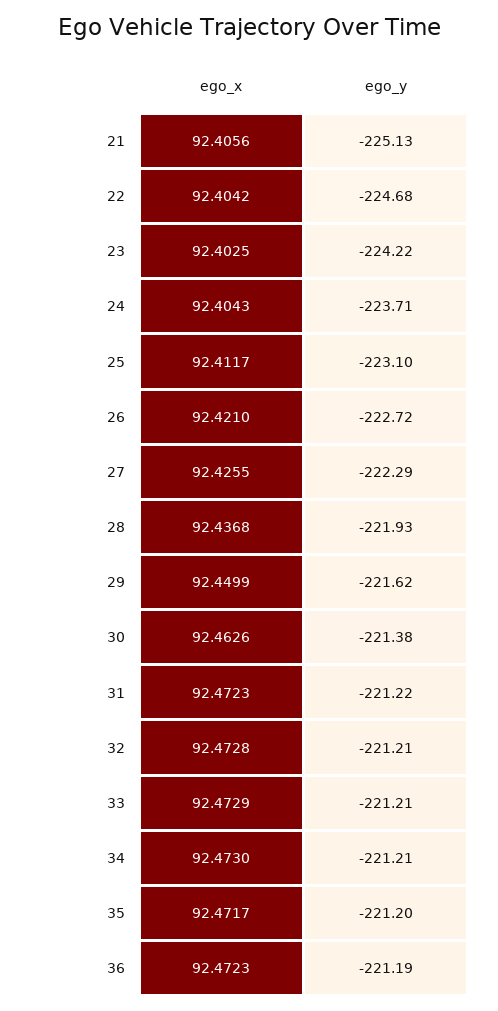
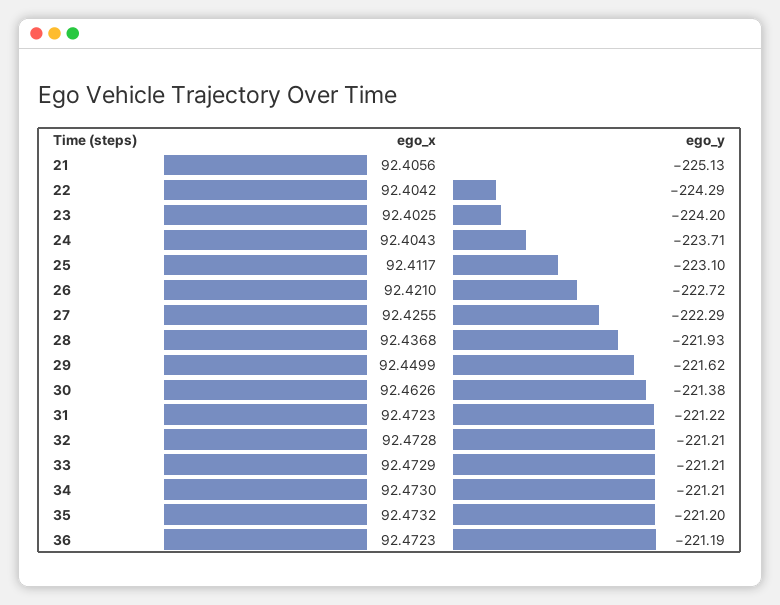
  {
    "ego_x": {
      "21": 92.4056,
      "22": 92.4042,
      "23": 92.4025,
      "24": 92.4043,
      "25": 92.4117,
      "26": 92.421,
      "27": 92.4255,
      "28": 92.4368,
      "29": 92.4499,
      "30": 92.4626,
      "31": 92.4723,
      "32": 92.4728,
      "33": 92.4729,
      "34": 92.473,
-     "35": 92.4717,
+     "35": 92.4732,
      "36": 92.4723
    },
    "ego_y": {
      "21": -225.13,
-     "22": -224.68,
+     "22": -224.29,
-     "23": -224.22,
+     "23": -224.2,
      "24": -223.71,
      "25": -223.1,
      "26": -222.72,
      "27": -222.29,
      "28": -221.93,
      "29": -221.62,
      "30": -221.38,
      "31": -221.22,
      "32": -221.21,
      "33": -221.21,
      "34": -221.21,
      "35": -221.2,
      "36": -221.19
    }
  }

